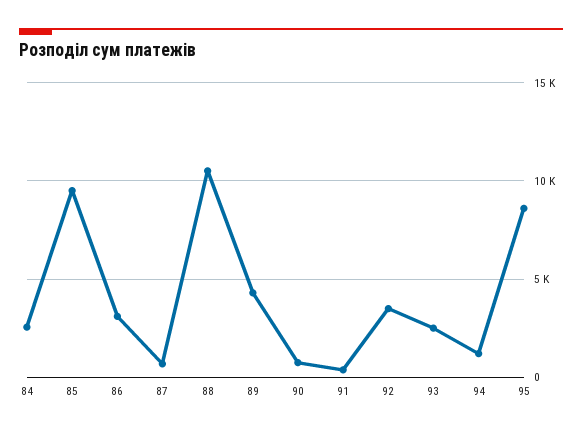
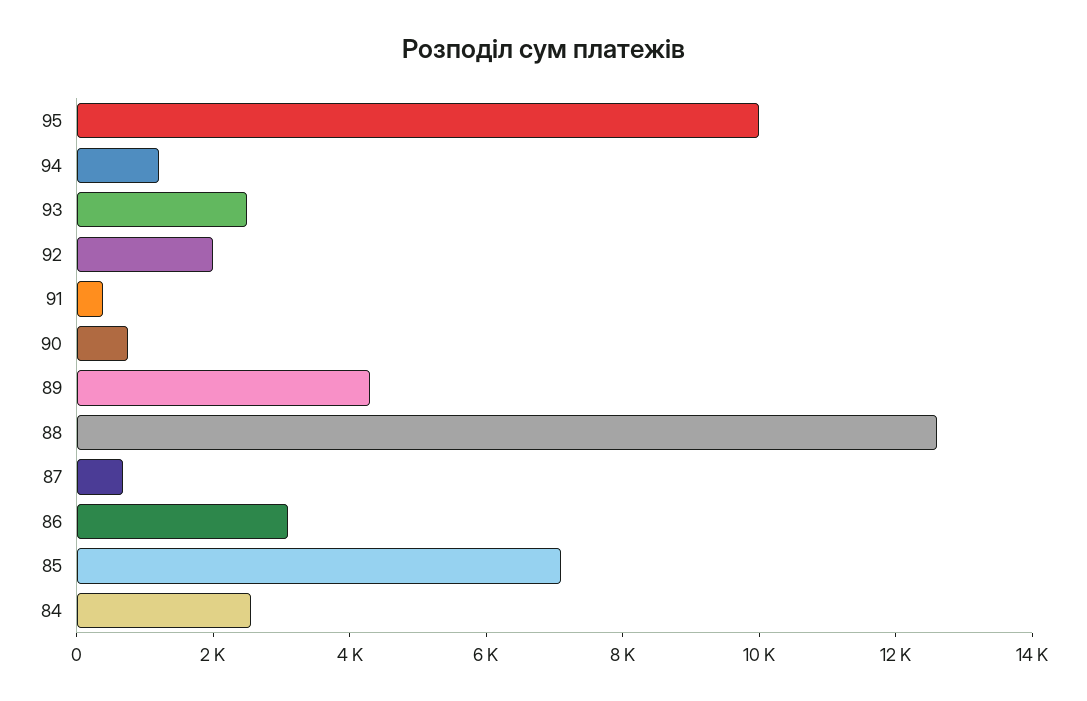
  {
    "84": 2500,
-   "85": 9500,
+   "85": 7000,
    "86": 3000,
    "87": 500,
-   "88": 10500,
+   "88": 12500,
    "89": 4500,
    "90": 1000,
    "91": 500,
-   "92": 3500,
+   "92": 2000,
    "93": 2500,
    "94": 1000,
-   "95": 8500
+   "95": 10000
  }

